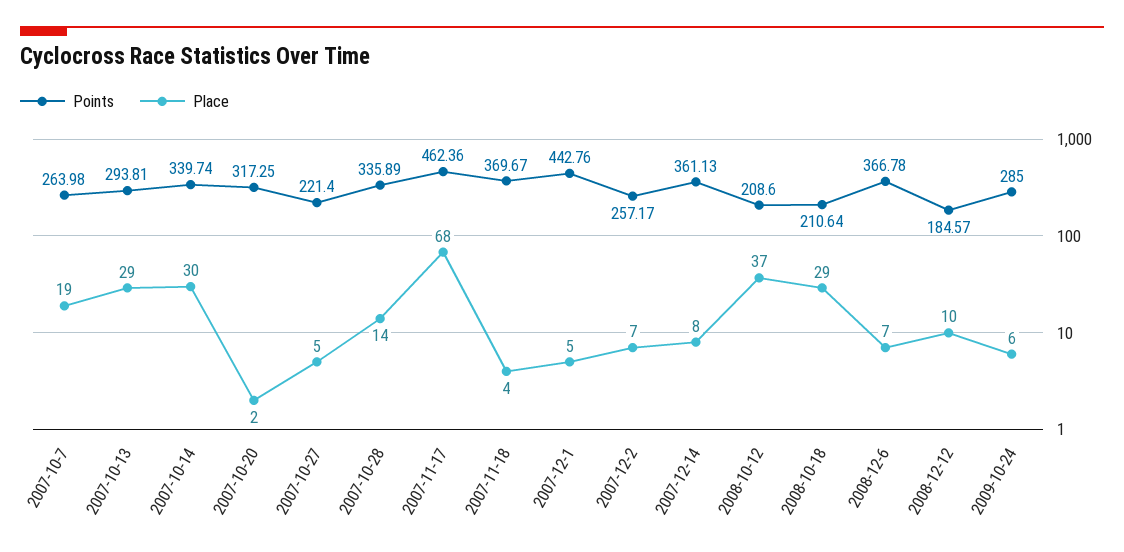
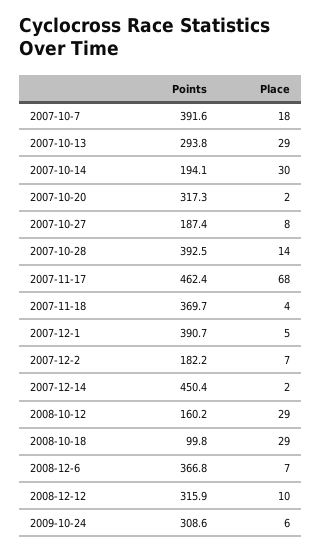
  {
    "Points": {
-     "2007-10-7": 263.98,
+     "2007-10-7": 391.6,
      "2007-10-13": 293.81,
-     "2007-10-14": 339.74,
+     "2007-10-14": 194.1,
      "2007-10-20": 317.25,
-     "2007-10-27": 221.4,
+     "2007-10-27": 187.4,
-     "2007-10-28": 335.89,
+     "2007-10-28": 392.5,
      "2007-11-17": 462.36,
      "2007-11-18": 369.67,
-     "2007-12-1": 442.76,
+     "2007-12-1": 390.7,
-     "2007-12-2": 257.17,
+     "2007-12-2": 182.2,
-     "2007-12-14": 361.13,
+     "2007-12-14": 450.4,
-     "2008-10-12": 208.6,
+     "2008-10-12": 160.2,
-     "2008-10-18": 210.64,
+     "2008-10-18": 99.8,
      "2008-12-6": 366.78,
-     "2008-12-12": 184.57,
+     "2008-12-12": 315.9,
-     "2009-10-24": 285
+     "2009-10-24": 308.6
    },
    "Place": {
-     "2007-10-7": 19,
+     "2007-10-7": 18,
      "2007-10-13": 29,
      "2007-10-14": 30,
      "2007-10-20": 2,
-     "2007-10-27": 5,
+     "2007-10-27": 8,
      "2007-10-28": 14,
      "2007-11-17": 68,
      "2007-11-18": 4,
      "2007-12-1": 5,
      "2007-12-2": 7,
-     "2007-12-14": 8,
+     "2007-12-14": 2,
-     "2008-10-12": 37,
+     "2008-10-12": 29,
      "2008-10-18": 29,
      "2008-12-6": 7,
      "2008-12-12": 10,
      "2009-10-24": 6
    }
  }

